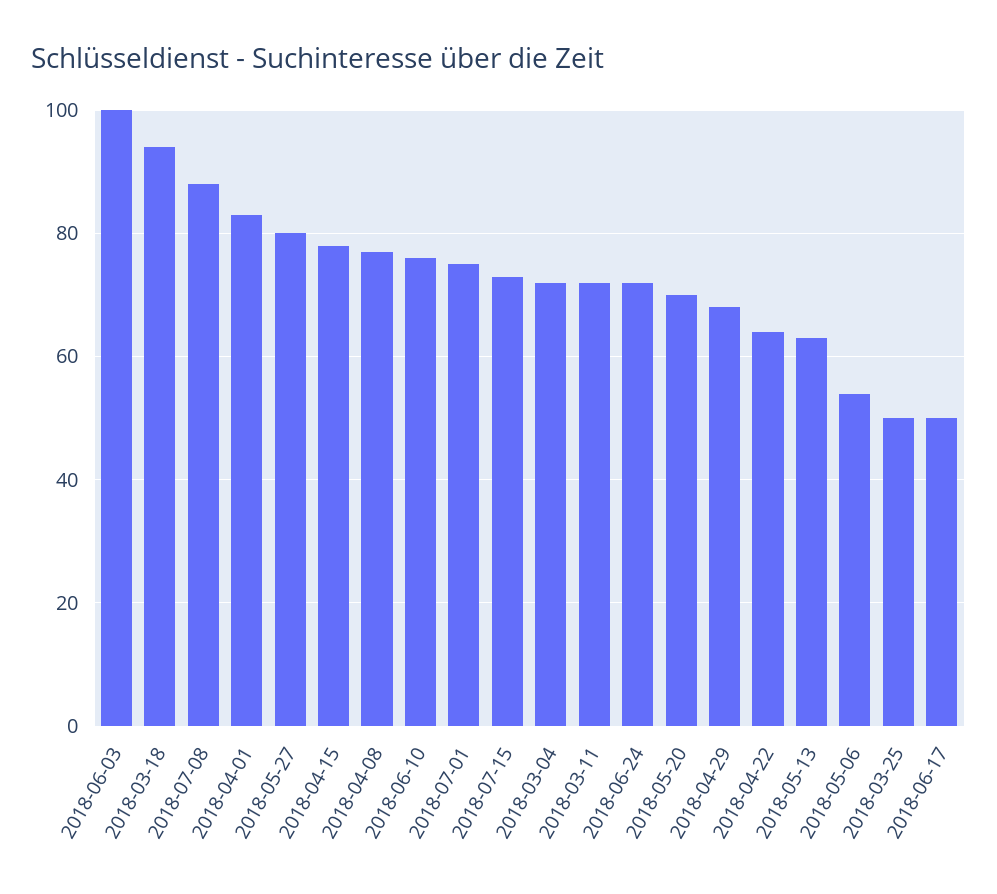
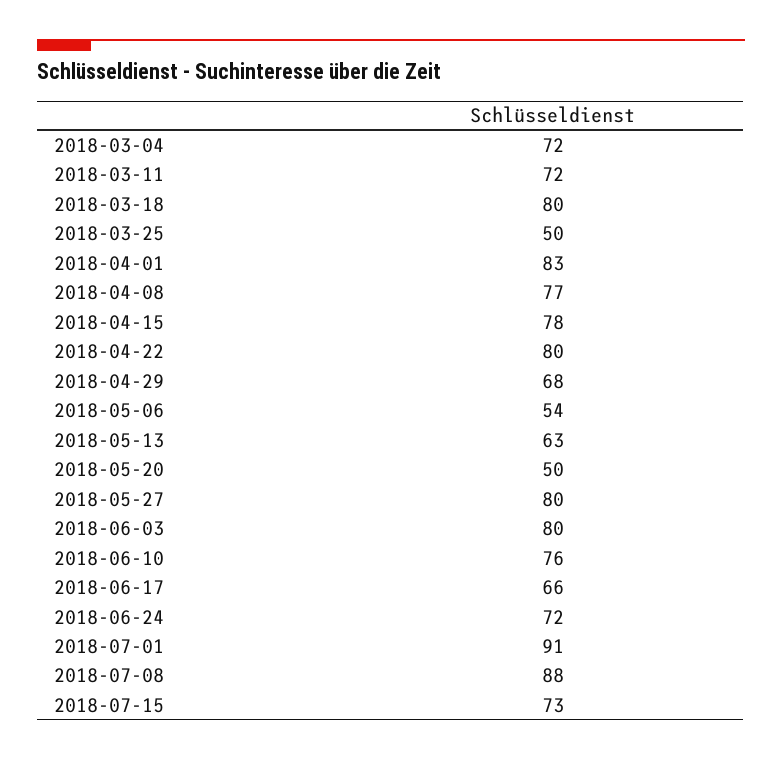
  {
-   "2018-06-03": 100,
+   "2018-06-03": 80,
-   "2018-03-18": 95,
+   "2018-03-18": 80,
    "2018-07-08": 88,
    "2018-04-01": 83,
    "2018-05-27": 80,
    "2018-04-15": 78,
    "2018-04-08": 77,
    "2018-06-10": 76,
-   "2018-07-01": 75,
+   "2018-07-01": 91,
    "2018-07-15": 73,
    "2018-03-04": 72,
    "2018-03-11": 72,
    "2018-06-24": 72,
-   "2018-05-20": 70,
+   "2018-05-20": 50,
    "2018-04-29": 68,
-   "2018-04-22": 65,
+   "2018-04-22": 80,
    "2018-05-13": 63,
    "2018-05-06": 54,
    "2018-03-25": 50,
-   "2018-06-17": 50
+   "2018-06-17": 66
  }

